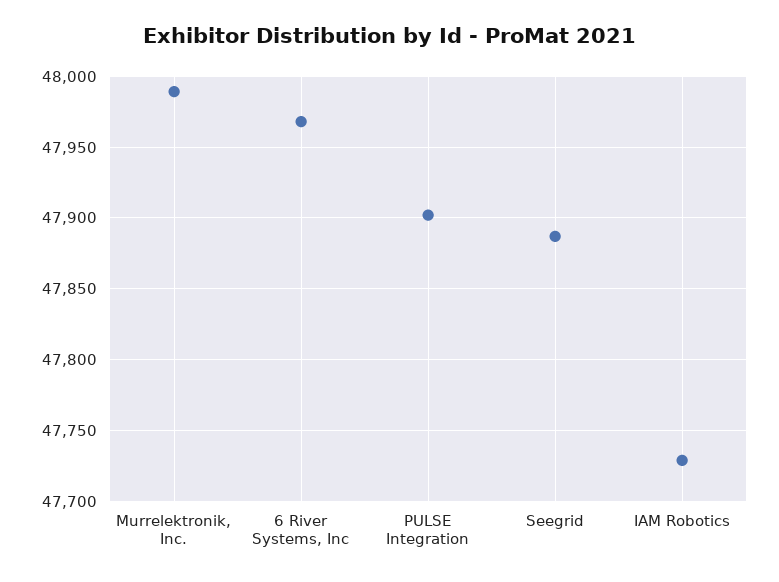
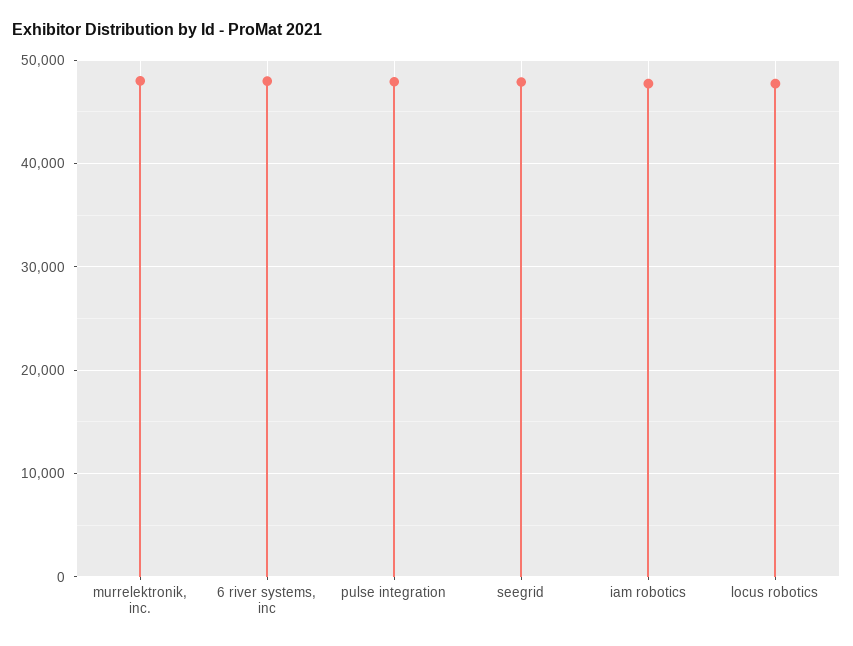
  {
    "Murrelektronik, Inc.": 47990,
    "6 River Systems, Inc": 47970,
    "PULSE Integration": 47900,
    "Seegrid": 47885,
-   "IAM Robotics": 47730
+   "IAM Robotics": 47730,
+   "locus robotics": 48000
  }

